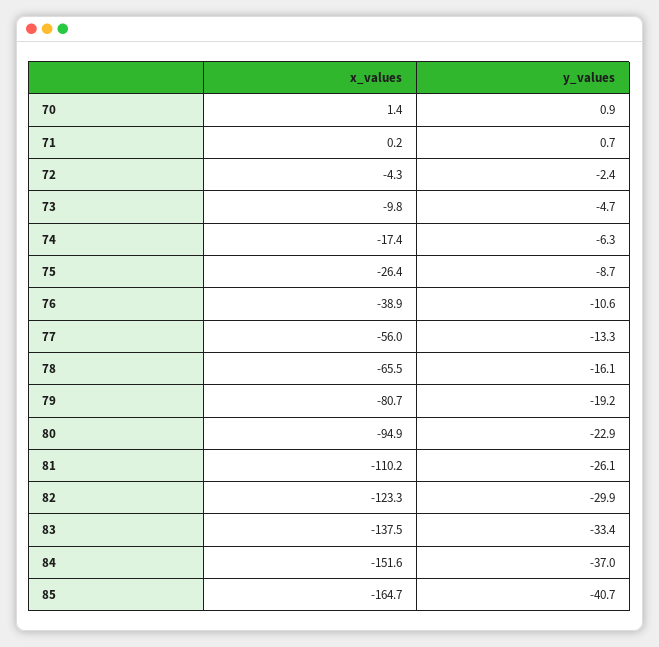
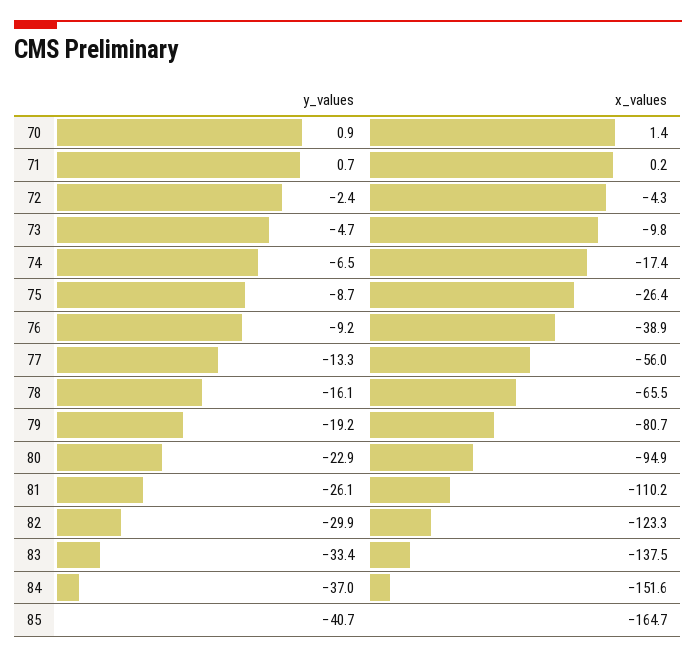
  {
    "x_values": {
      "70": 1.4,
      "71": 0.2,
      "72": -4.3,
      "73": -9.8,
      "74": -17.4,
      "75": -26.4,
      "76": -38.9,
      "77": -56,
      "78": -65.5,
      "79": -80.7,
      "80": -94.9,
      "81": -110.2,
      "82": -123.3,
      "83": -137.5,
      "84": -151.6,
      "85": -164.7
    },
    "y_values": {
      "70": 0.9,
      "71": 0.7,
      "72": -2.4,
      "73": -4.7,
-     "74": -6.3,
+     "74": -6.5,
      "75": -8.7,
-     "76": -10.6,
+     "76": -9.2,
      "77": -13.3,
      "78": -16.1,
      "79": -19.2,
      "80": -22.9,
      "81": -26.1,
      "82": -29.9,
      "83": -33.4,
      "84": -37,
      "85": -40.7
    }
  }

